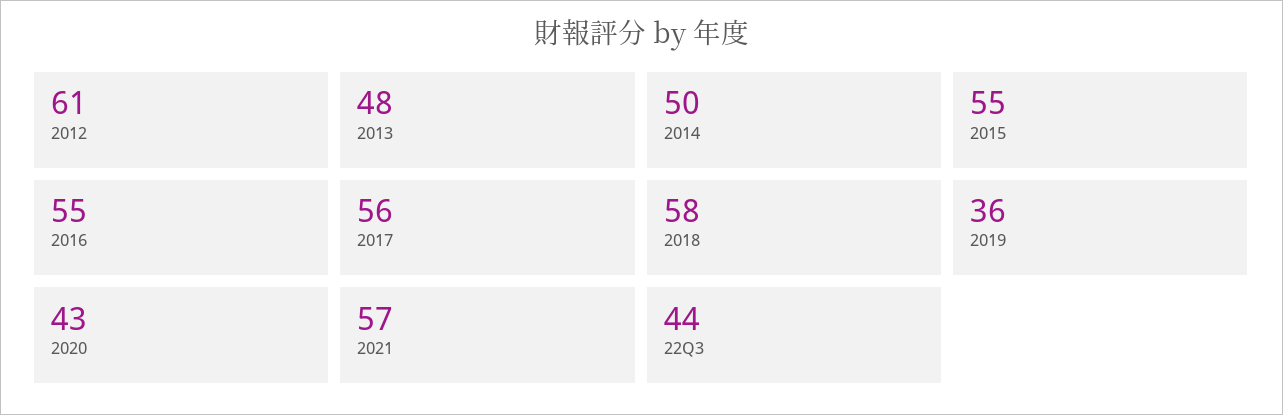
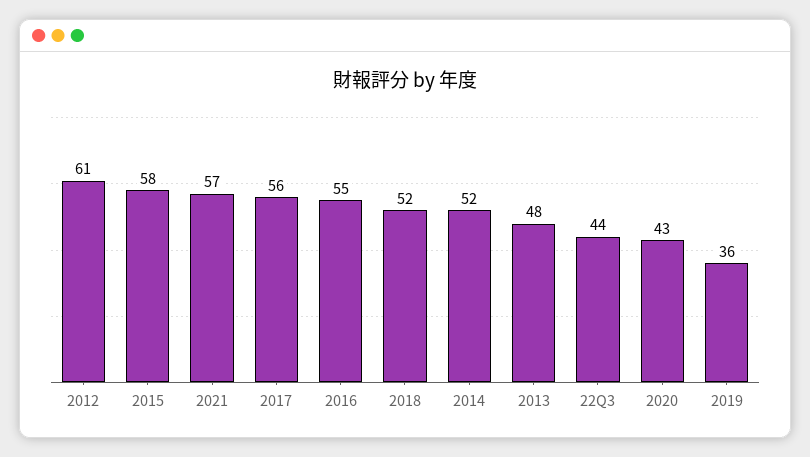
  {
    "2012": 61,
    "2013": 48,
-   "2014": 50,
+   "2014": 52,
-   "2015": 55,
+   "2015": 58,
    "2016": 55,
    "2017": 56,
-   "2018": 58,
+   "2018": 52,
    "2019": 36,
    "2020": 43,
    "2021": 57,
    "22Q3": 44
  }

